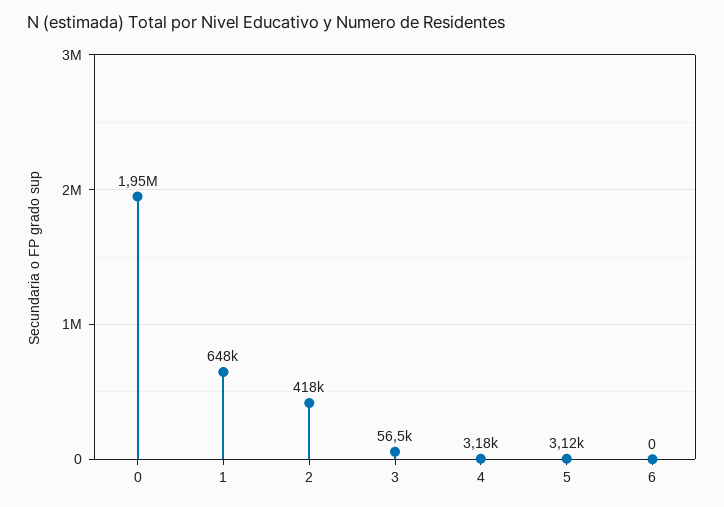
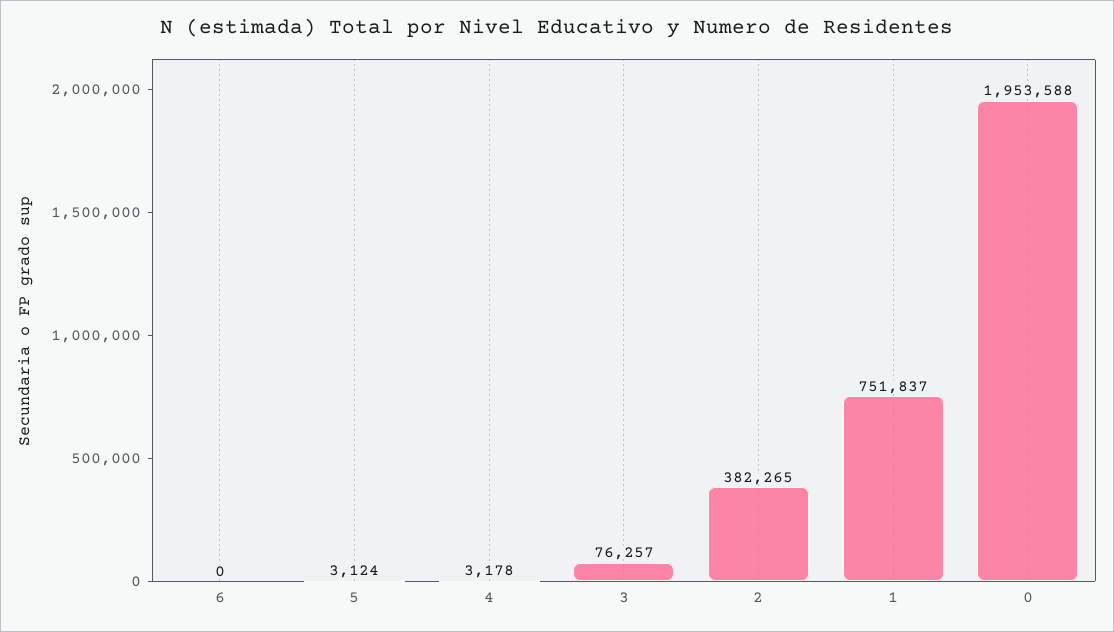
  {
    "0": 1953588,
-   "1": 648000,
+   "1": 751837,
-   "2": 418000,
+   "2": 382265,
-   "3": 56500,
+   "3": 76257,
    "4": 3178,
    "5": 3124,
    "6": 0
  }

